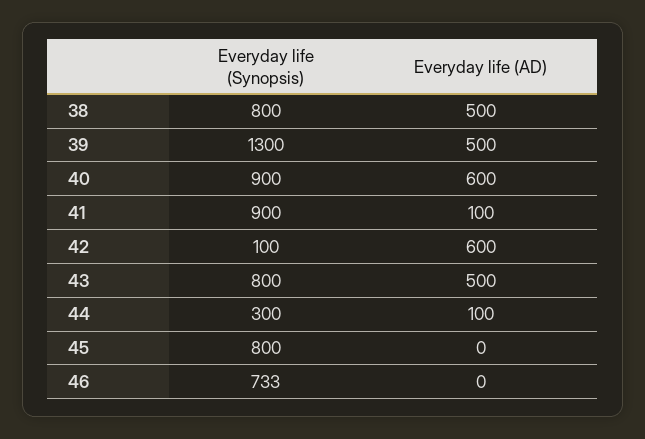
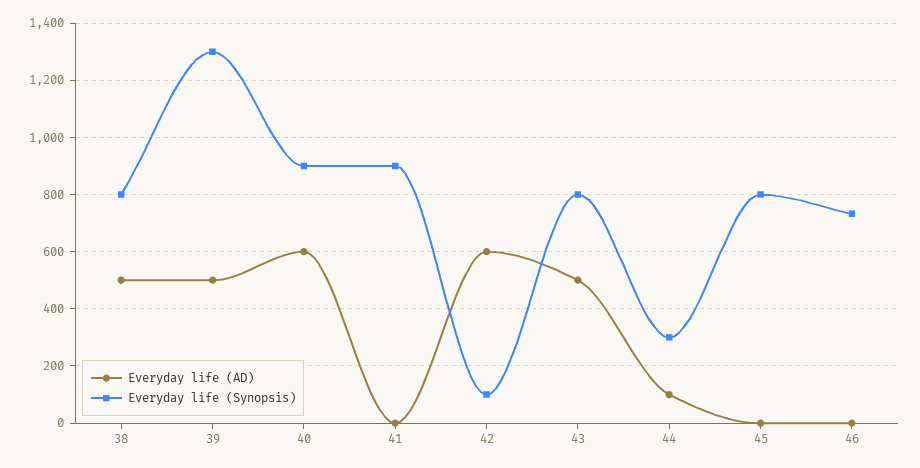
  {
    "Everyday life (Synopsis)": {
      "38": 800,
      "39": 1300,
      "40": 900,
      "41": 900,
      "42": 100,
      "43": 800,
      "44": 300,
      "45": 800,
      "46": 733
    },
    "Everyday life (AD)": {
      "38": 500,
      "39": 500,
      "40": 600,
-     "41": 100,
+     "41": 0,
      "42": 600,
      "43": 500,
      "44": 100,
      "45": 0,
      "46": 0
    }
  }

